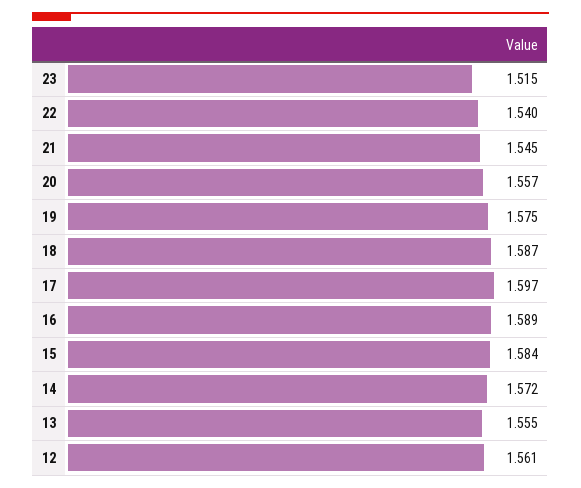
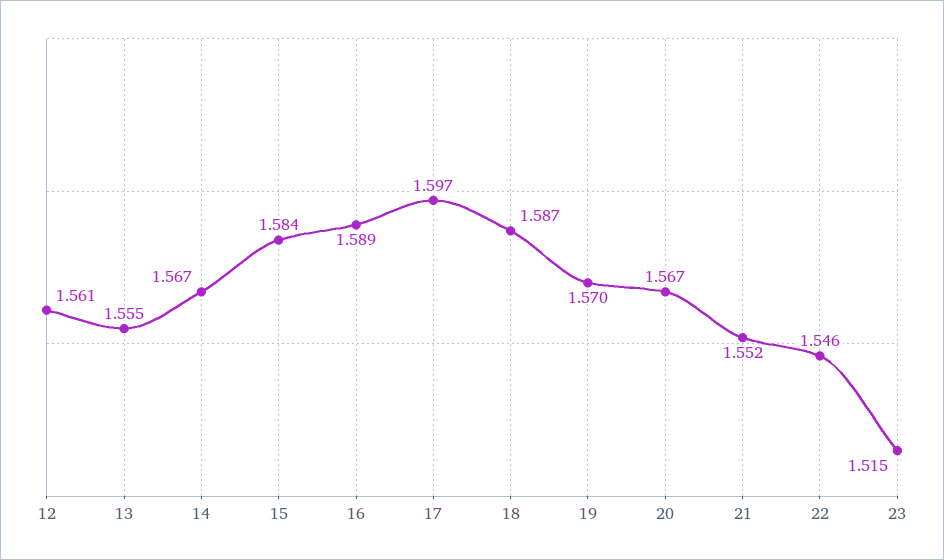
  {
    "23": 1.515,
-   "22": 1.54,
+   "22": 1.546,
-   "21": 1.545,
+   "21": 1.552,
-   "20": 1.557,
+   "20": 1.567,
-   "19": 1.575,
+   "19": 1.57,
    "18": 1.587,
    "17": 1.597,
    "16": 1.589,
    "15": 1.584,
-   "14": 1.572,
+   "14": 1.567,
    "13": 1.555,
    "12": 1.561
  }

